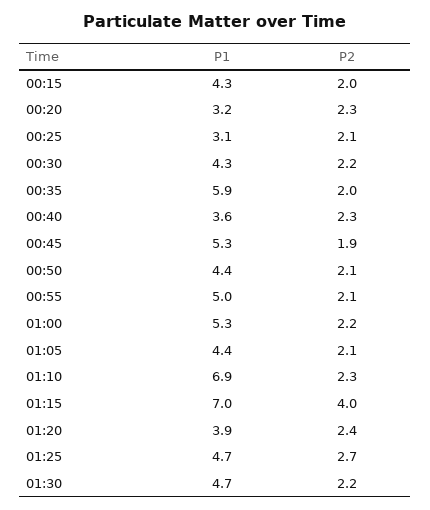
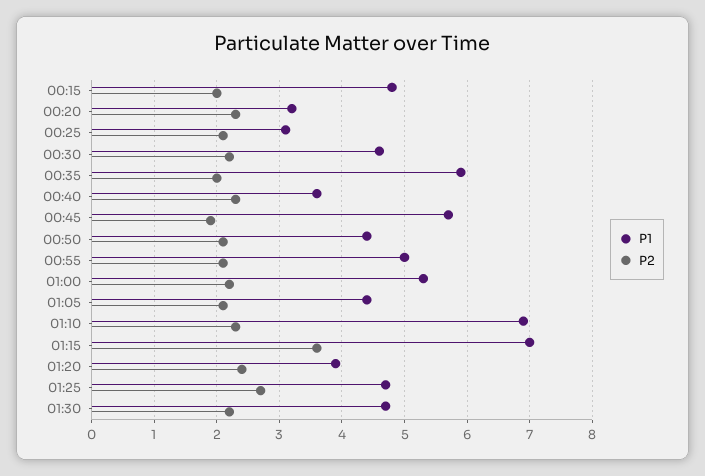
  {
    "P1": {
-     "00:15": 4.3,
+     "00:15": 4.8,
      "00:20": 3.2,
      "00:25": 3.1,
-     "00:30": 4.3,
+     "00:30": 4.6,
      "00:35": 5.9,
      "00:40": 3.6,
-     "00:45": 5.3,
+     "00:45": 5.7,
      "00:50": 4.4,
      "00:55": 5,
      "01:00": 5.3,
      "01:05": 4.4,
      "01:10": 6.9,
      "01:15": 7,
      "01:20": 3.9,
      "01:25": 4.7,
      "01:30": 4.7
    },
    "P2": {
      "00:15": 2,
      "00:20": 2.3,
      "00:25": 2.1,
      "00:30": 2.2,
      "00:35": 2,
      "00:40": 2.3,
      "00:45": 1.9,
      "00:50": 2.1,
      "00:55": 2.1,
      "01:00": 2.2,
      "01:05": 2.1,
      "01:10": 2.3,
-     "01:15": 4,
+     "01:15": 3.6,
      "01:20": 2.4,
      "01:25": 2.7,
      "01:30": 2.2
    }
  }

